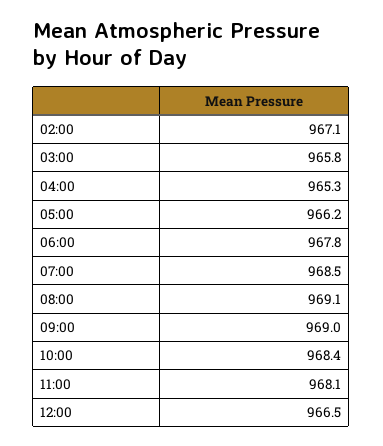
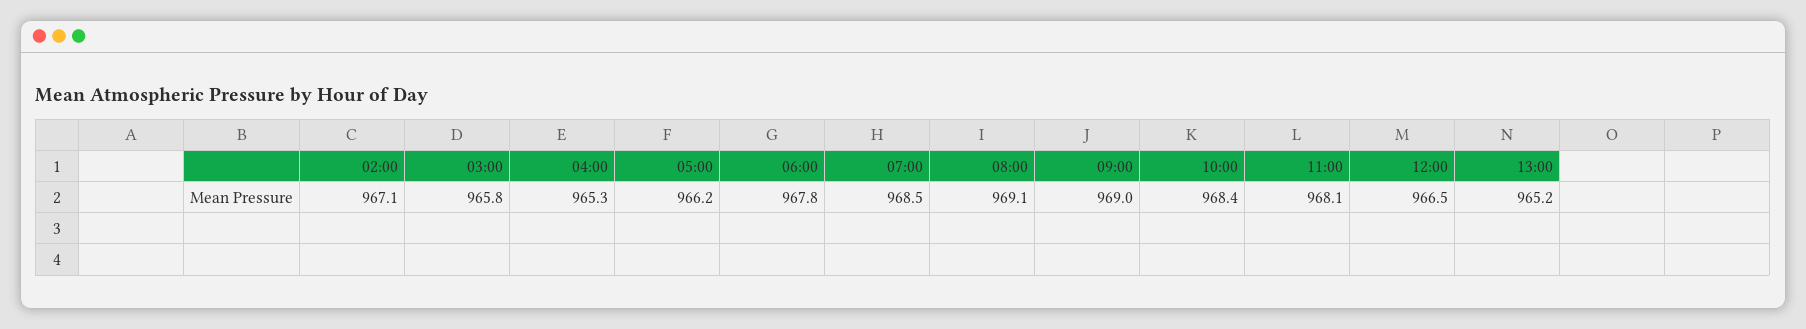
  {
    "02:00": 967.1,
    "03:00": 965.8,
    "04:00": 965.3,
    "05:00": 966.2,
    "06:00": 967.8,
    "07:00": 968.5,
    "08:00": 969.1,
    "09:00": 969,
    "10:00": 968.4,
    "11:00": 968.1,
-   "12:00": 966.5
+   "12:00": 966.5,
+   "13:00": 965.2
  }

